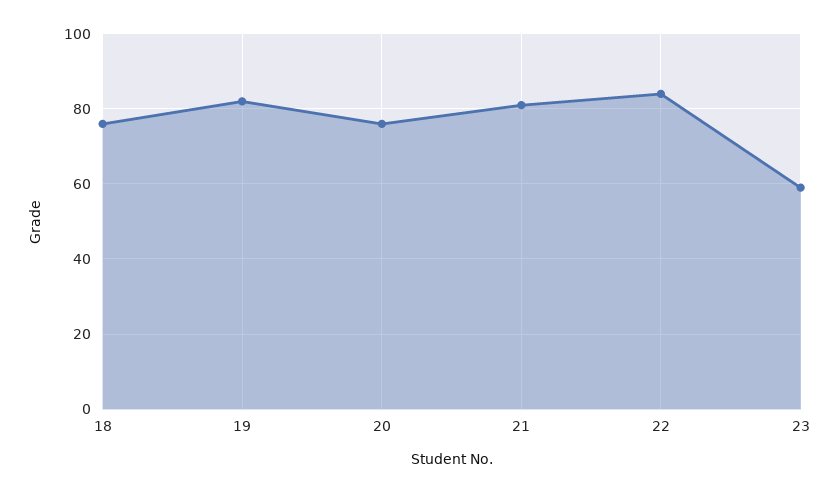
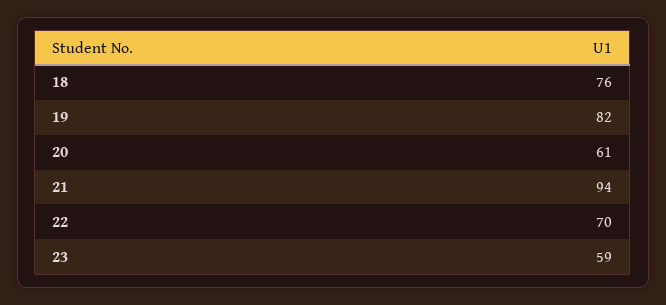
  {
    "18": 76,
    "19": 82,
-   "20": 75,
+   "20": 61,
-   "21": 80,
+   "21": 94,
-   "22": 85,
+   "22": 70,
    "23": 59
  }

